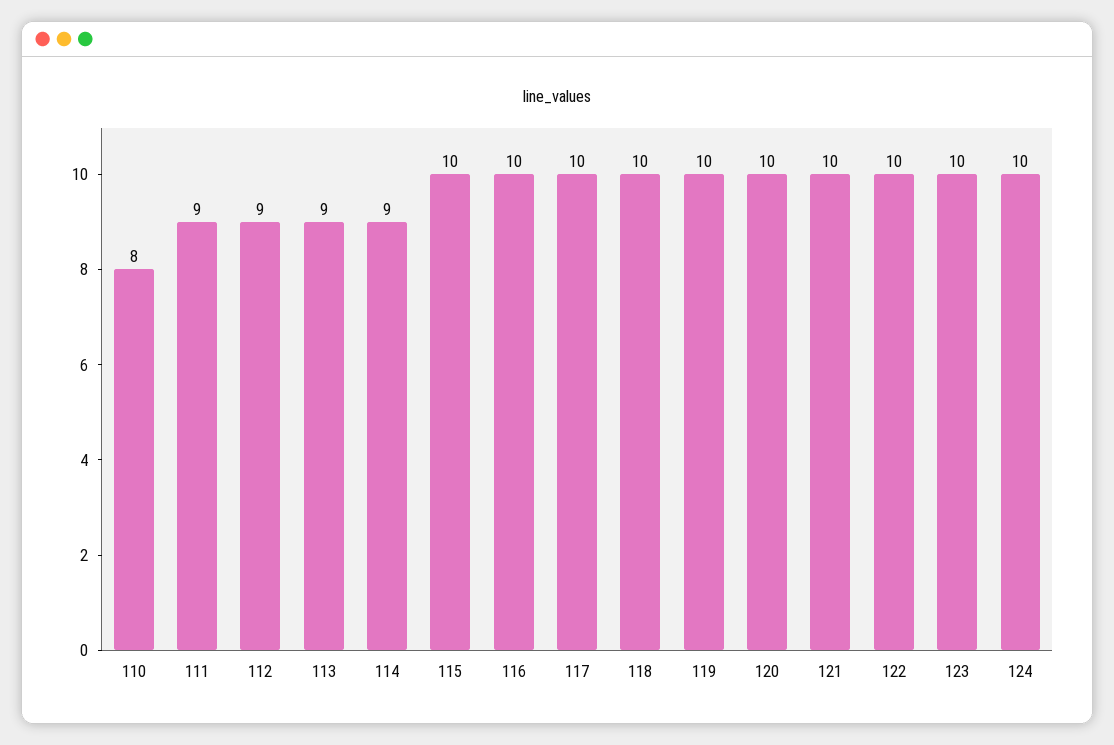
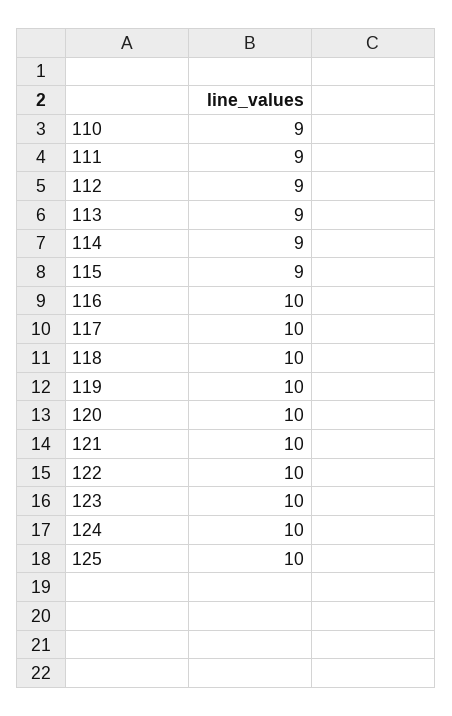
  {
-   "110": 8,
+   "110": 9,
    "111": 9,
    "112": 9,
    "113": 9,
    "114": 9,
-   "115": 10,
+   "115": 9,
    "116": 10,
    "117": 10,
    "118": 10,
    "119": 10,
    "120": 10,
    "121": 10,
    "122": 10,
    "123": 10,
-   "124": 10
+   "124": 10,
+   "125": 10
  }

